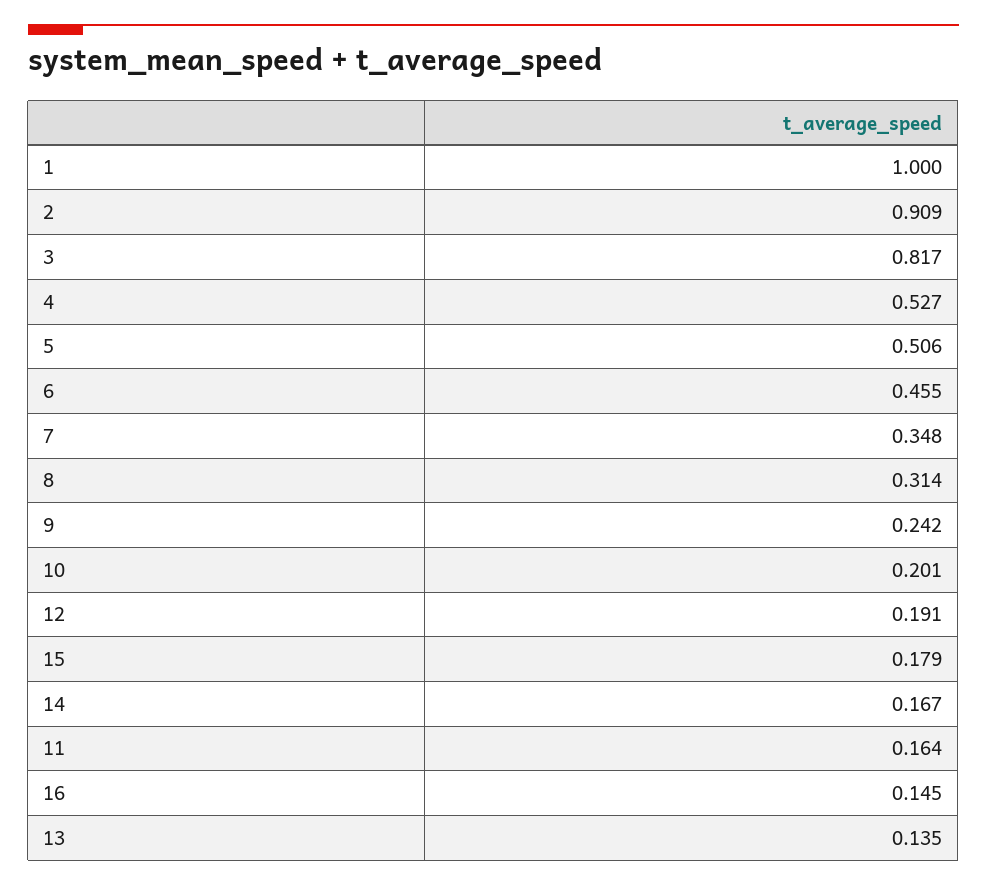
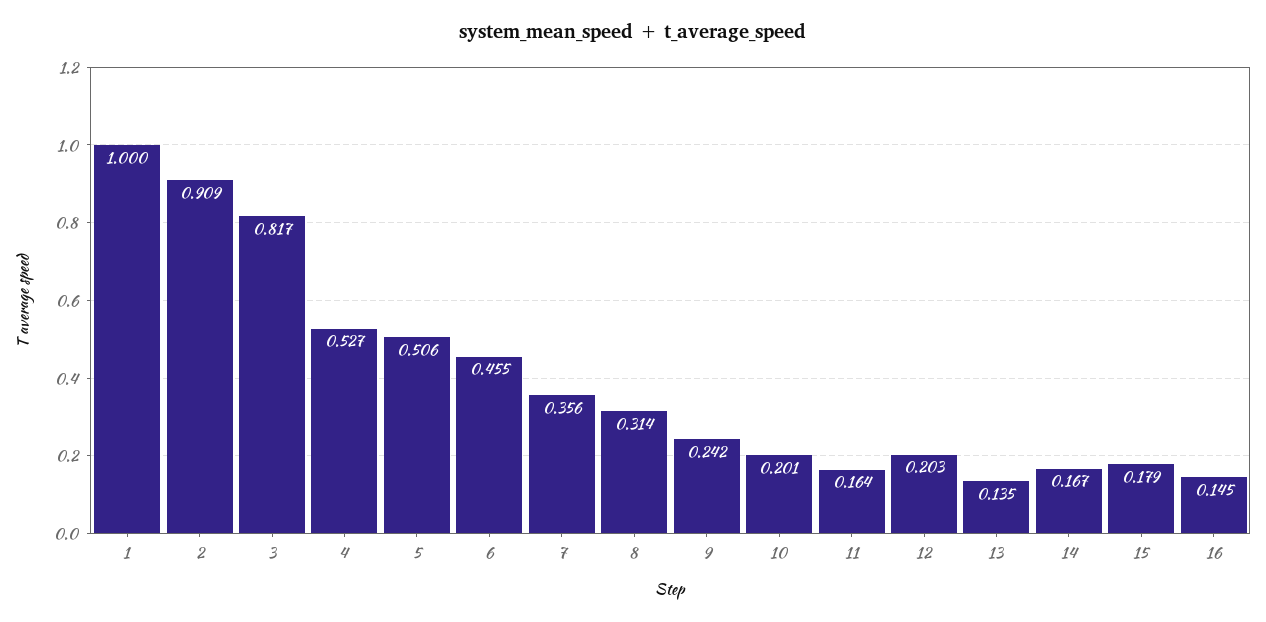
  {
    "1": 1,
    "2": 0.909,
    "3": 0.817,
    "4": 0.527,
    "5": 0.506,
    "6": 0.455,
-   "7": 0.348,
+   "7": 0.356,
    "8": 0.314,
    "9": 0.242,
    "10": 0.201,
-   "12": 0.191,
+   "12": 0.203,
    "15": 0.179,
    "14": 0.167,
    "11": 0.164,
    "16": 0.145,
    "13": 0.135
  }

